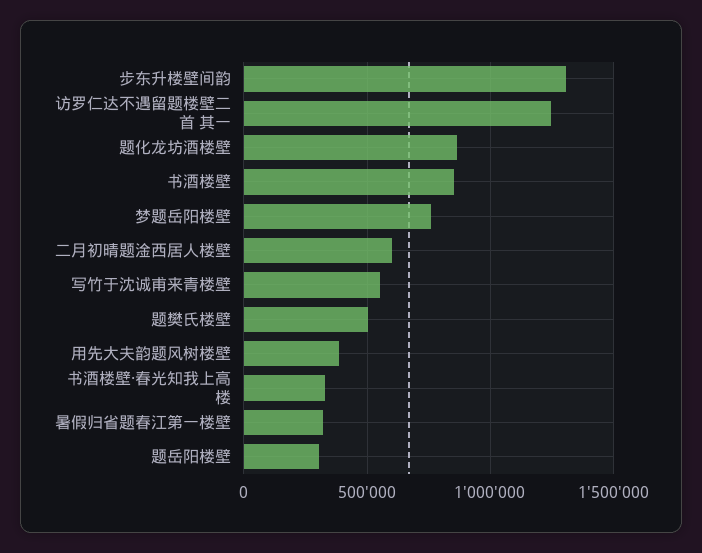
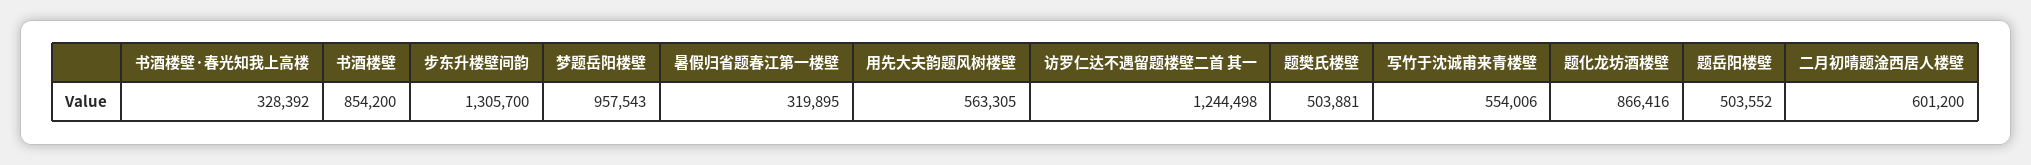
  {
    "步东升楼壁间韵": 1305700,
    "访罗仁达不遇留题楼壁二首 其一": 1244498,
    "题化龙坊酒楼壁": 866416,
    "书酒楼壁": 854200,
-   "梦题岳阳楼壁": 750000,
+   "梦题岳阳楼壁": 957543,
    "二月初晴题淦西居人楼壁": 601200,
    "写竹于沈诚甫来青楼壁": 554006,
    "题樊氏楼壁": 503881,
-   "用先大夫韵题风树楼壁": 400000,
+   "用先大夫韵题风树楼壁": 563305,
    "书酒楼壁·春光知我上高楼": 328392,
    "暑假归省题春江第一楼壁": 319895,
-   "题岳阳楼壁": 300000
+   "题岳阳楼壁": 503552
  }

